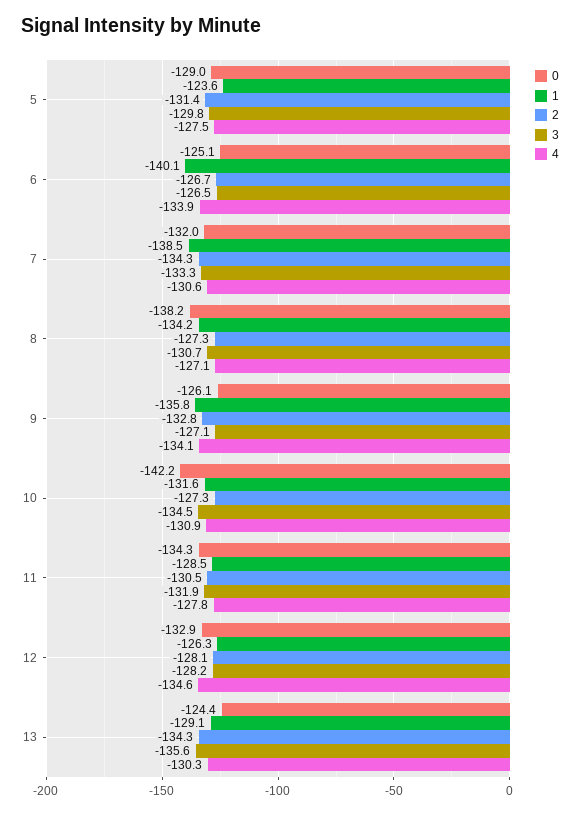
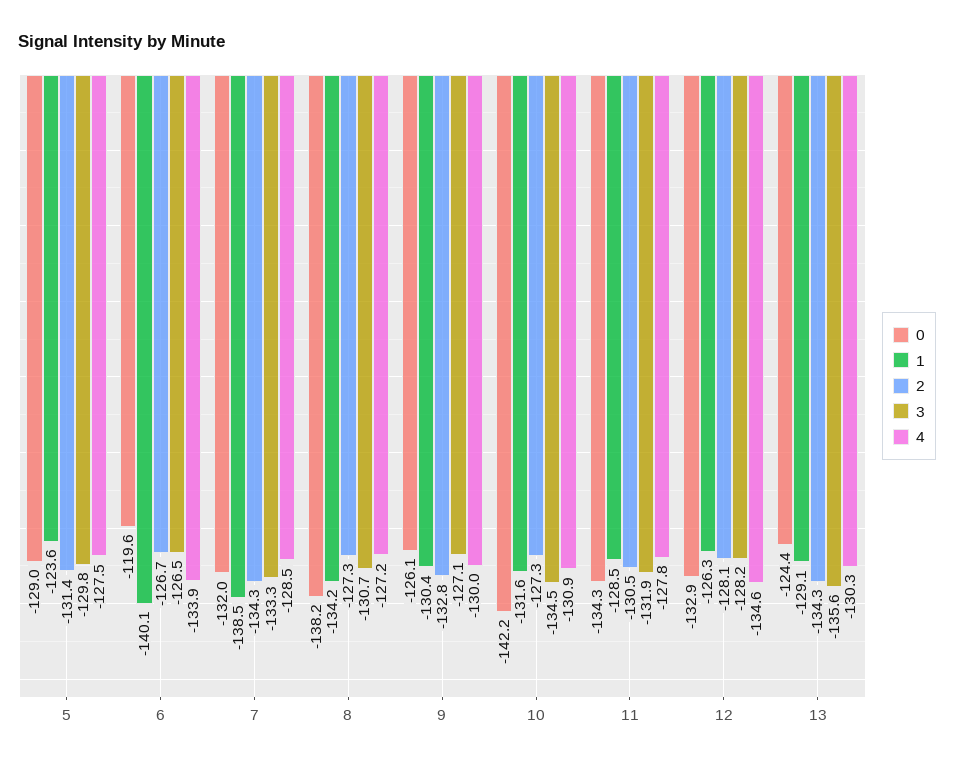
  {
    "0": {
      "5": -129,
-     "6": -125.1,
+     "6": -119.6,
      "7": -132,
      "8": -138.2,
      "9": -126.1,
      "10": -142.2,
      "11": -134.3,
      "12": -132.9,
      "13": -124.4
    },
    "1": {
      "5": -123.6,
      "6": -140.1,
      "7": -138.5,
      "8": -134.2,
-     "9": -135.8,
+     "9": -130.4,
      "10": -131.6,
      "11": -128.5,
      "12": -126.3,
      "13": -129.1
    },
    "2": {
      "5": -131.4,
      "6": -126.7,
      "7": -134.3,
      "8": -127.3,
      "9": -132.8,
      "10": -127.3,
      "11": -130.5,
      "12": -128.1,
      "13": -134.3
    },
    "3": {
      "5": -129.8,
      "6": -126.5,
      "7": -133.3,
      "8": -130.7,
      "9": -127.1,
      "10": -134.5,
      "11": -131.9,
      "12": -128.2,
      "13": -135.6
    },
    "4": {
      "5": -127.5,
      "6": -133.9,
-     "7": -130.6,
+     "7": -128.5,
-     "8": -127.1,
+     "8": -127.2,
-     "9": -134.1,
+     "9": -130,
      "10": -130.9,
      "11": -127.8,
      "12": -134.6,
      "13": -130.3
    }
  }

